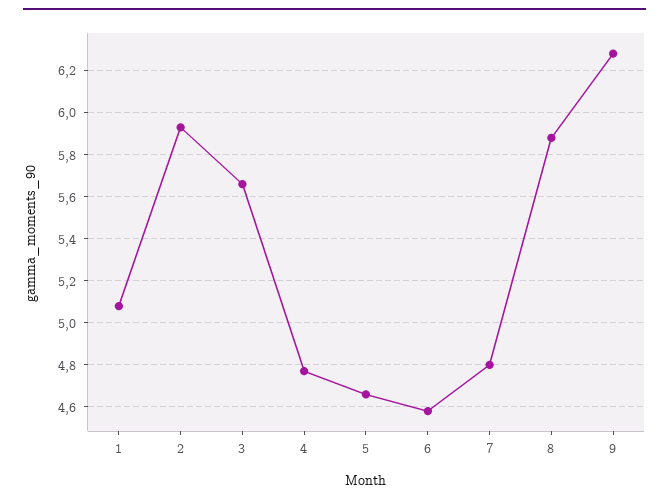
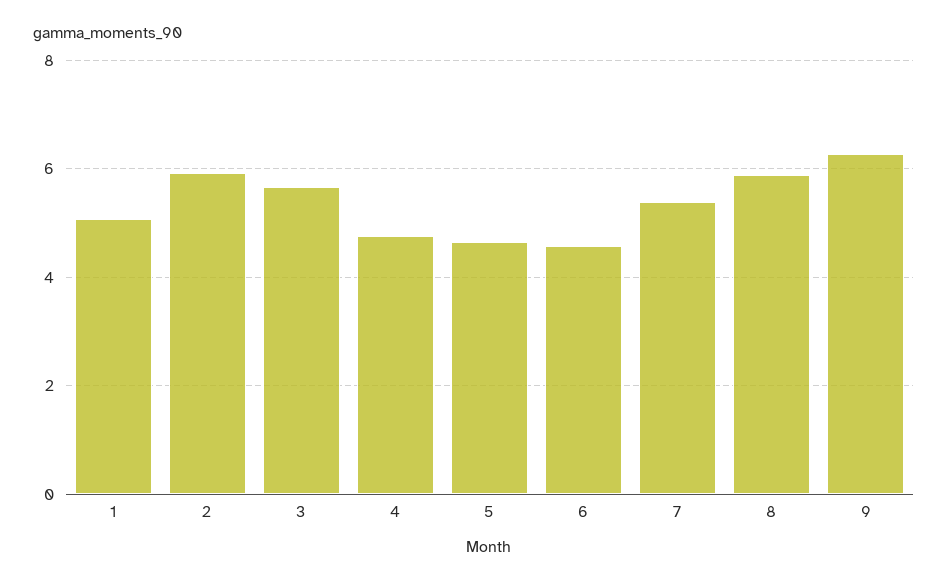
  {
    "1": 5.1,
    "2": 5.95,
    "3": 5.65,
    "4": 4.75,
    "5": 4.65,
    "6": 4.6,
-   "7": 4.8,
+   "7": 5.4,
    "8": 5.9,
    "9": 6.3
  }

